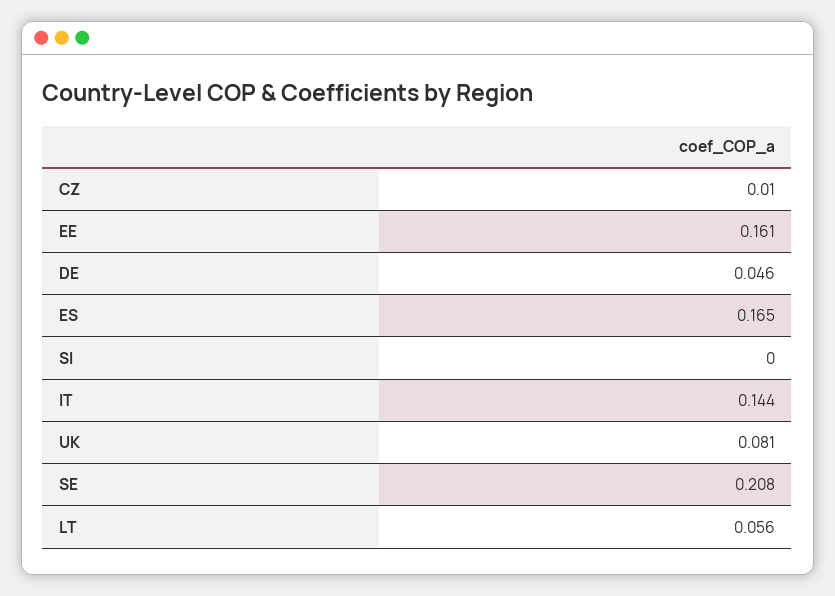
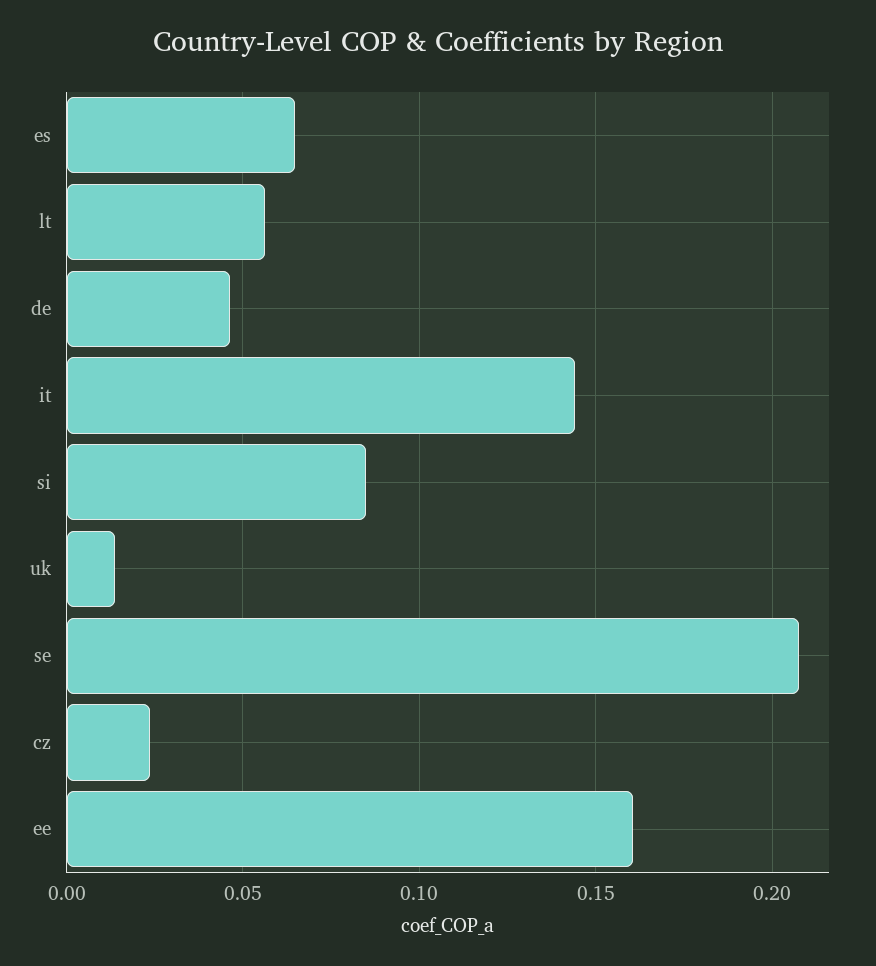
  {
-   "CZ": 0.01,
+   "CZ": 0.025,
    "EE": 0.161,
    "DE": 0.046,
-   "ES": 0.165,
+   "ES": 0.065,
-   "SI": 0,
+   "SI": 0.085,
    "IT": 0.144,
-   "UK": 0.081,
+   "UK": 0.015,
    "SE": 0.208,
    "LT": 0.056
  }

